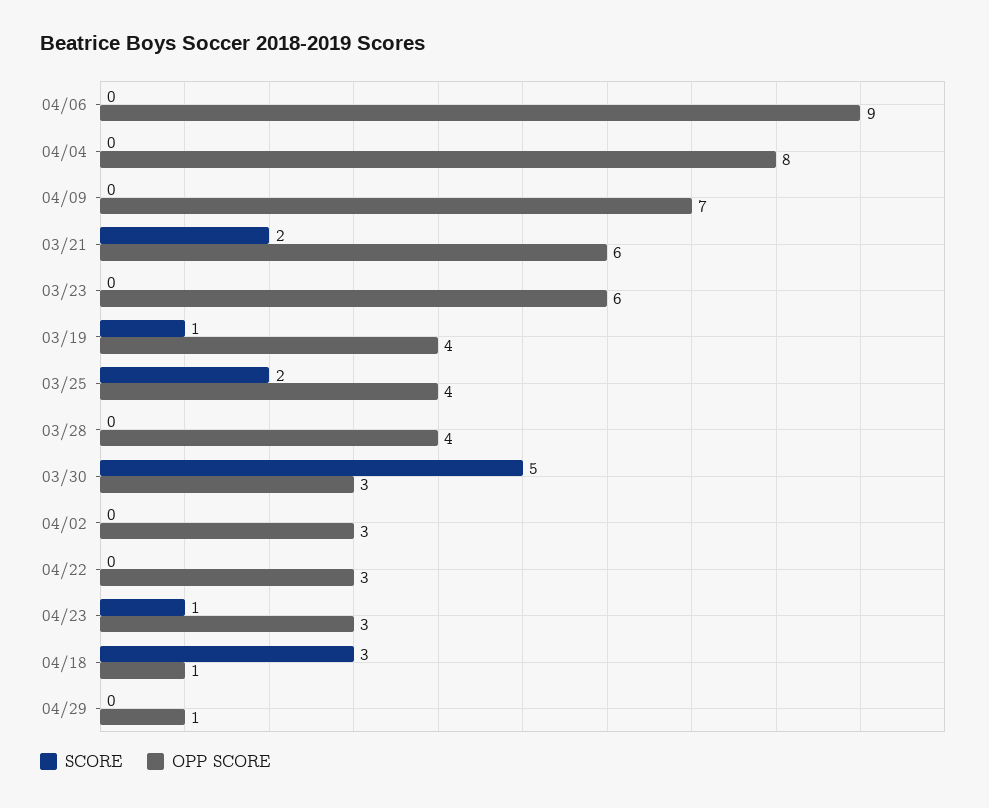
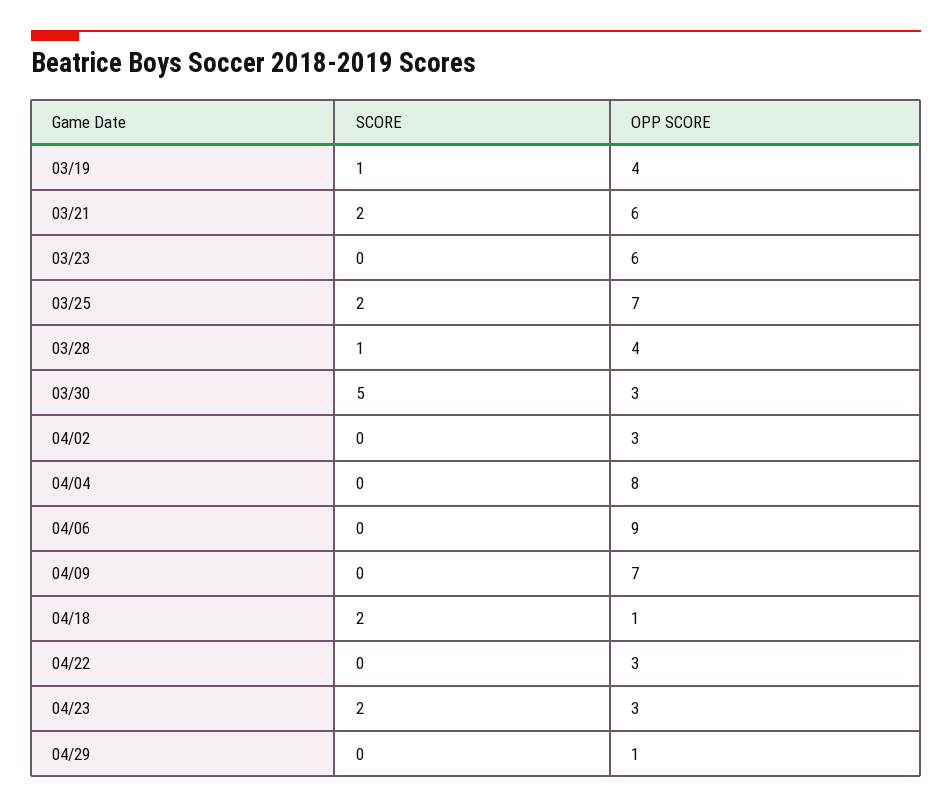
  {
    "SCORE": {
      "04/06": 0,
      "04/04": 0,
      "04/09": 0,
      "03/21": 2,
      "03/23": 0,
      "03/19": 1,
      "03/25": 2,
-     "03/28": 0,
+     "03/28": 1,
      "03/30": 5,
      "04/02": 0,
      "04/22": 0,
-     "04/23": 1,
+     "04/23": 2,
-     "04/18": 3,
+     "04/18": 2,
      "04/29": 0
    },
    "OPP SCORE": {
      "04/06": 9,
      "04/04": 8,
      "04/09": 7,
      "03/21": 6,
      "03/23": 6,
      "03/19": 4,
-     "03/25": 4,
+     "03/25": 7,
      "03/28": 4,
      "03/30": 3,
      "04/02": 3,
      "04/22": 3,
      "04/23": 3,
      "04/18": 1,
      "04/29": 1
    }
  }

